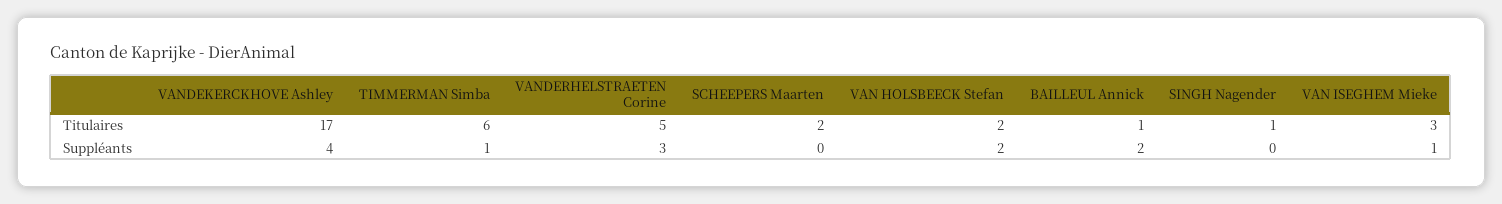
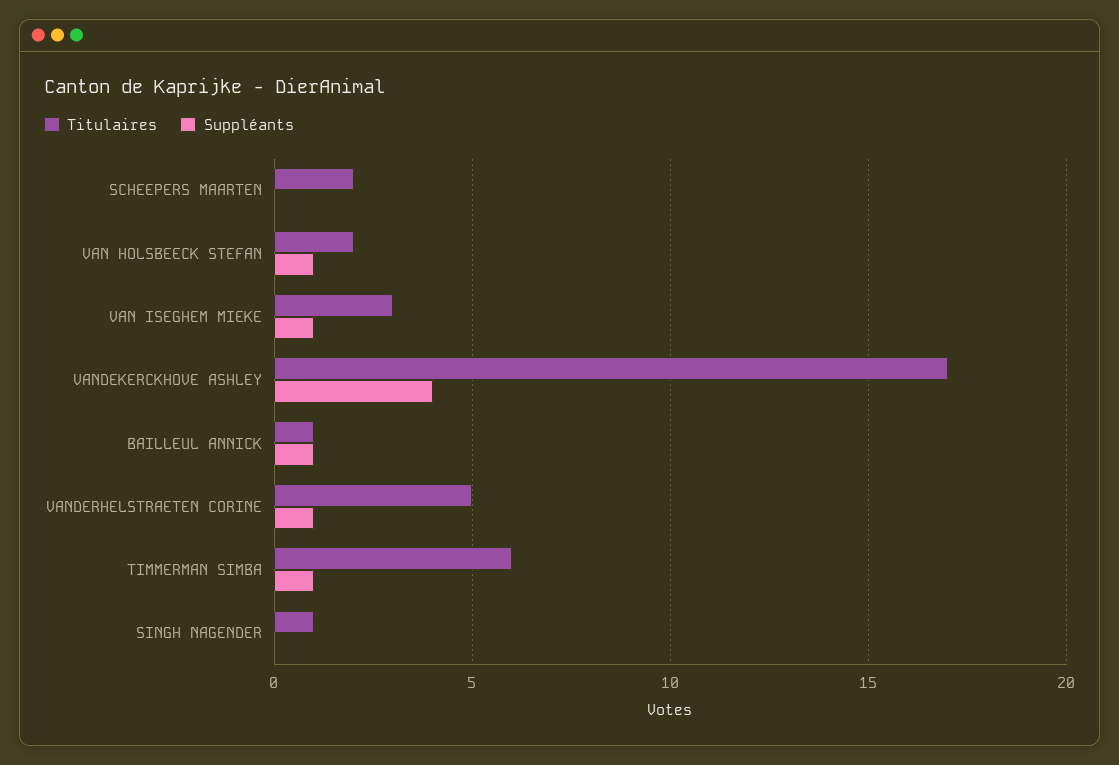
  {
    "Titulaires": {
      "VANDEKERCKHOVE Ashley": 17,
      "TIMMERMAN Simba": 6,
      "VANDERHELSTRAETEN Corine": 5,
      "SCHEEPERS Maarten": 2,
      "VAN HOLSBEECK Stefan": 2,
      "BAILLEUL Annick": 1,
      "SINGH Nagender": 1,
      "VAN ISEGHEM Mieke": 3
    },
    "Suppléants": {
      "VANDEKERCKHOVE Ashley": 4,
      "TIMMERMAN Simba": 1,
-     "VANDERHELSTRAETEN Corine": 3,
+     "VANDERHELSTRAETEN Corine": 1,
      "SCHEEPERS Maarten": 0,
-     "VAN HOLSBEECK Stefan": 2,
+     "VAN HOLSBEECK Stefan": 1,
-     "BAILLEUL Annick": 2,
+     "BAILLEUL Annick": 1,
      "SINGH Nagender": 0,
      "VAN ISEGHEM Mieke": 1
    }
  }

